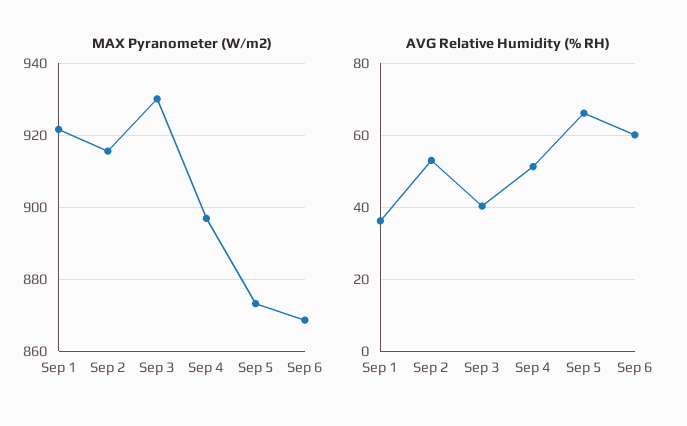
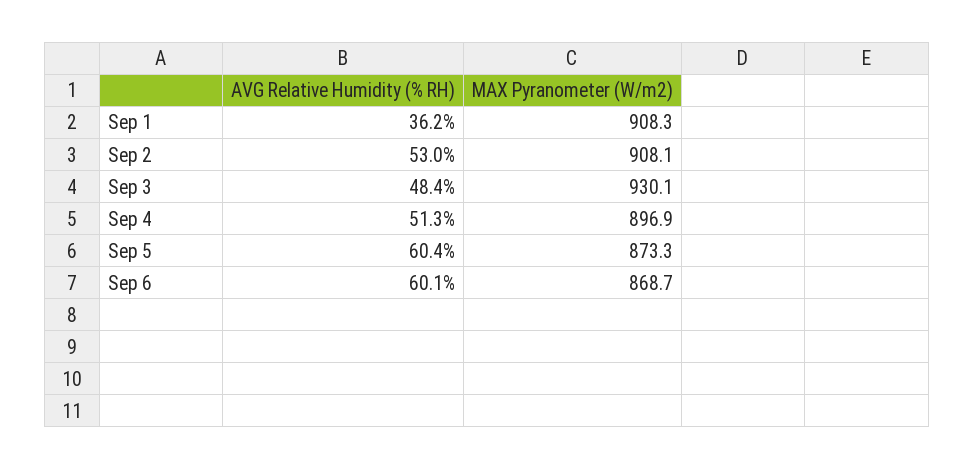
  {
    "MAX Pyranometer (W/m2)": {
-     "Sep 1": 922,
+     "Sep 1": 908.3,
-     "Sep 2": 916,
+     "Sep 2": 908.1,
      "Sep 3": 930.1,
      "Sep 4": 896.9,
      "Sep 5": 873.3,
      "Sep 6": 868.7
    },
    "AVG Relative Humidity (% RH)": {
      "Sep 1": 36.2,
      "Sep 2": 53,
-     "Sep 3": 40,
+     "Sep 3": 48.4,
      "Sep 4": 51.3,
-     "Sep 5": 66,
+     "Sep 5": 60.4,
      "Sep 6": 60.1
    }
  }

